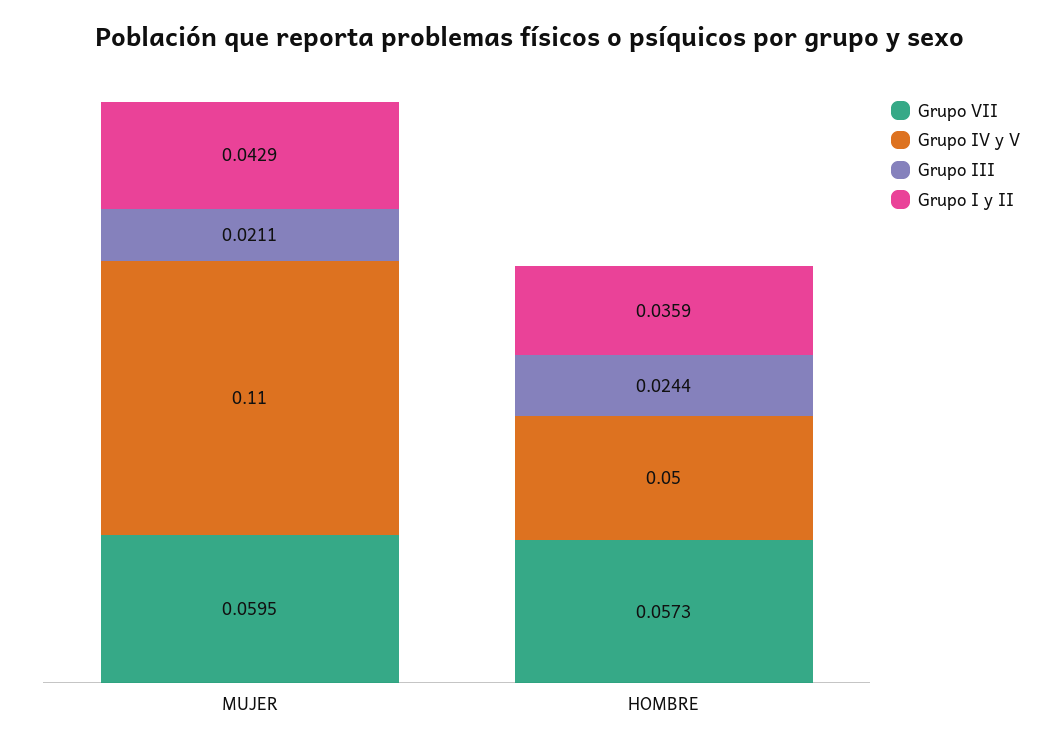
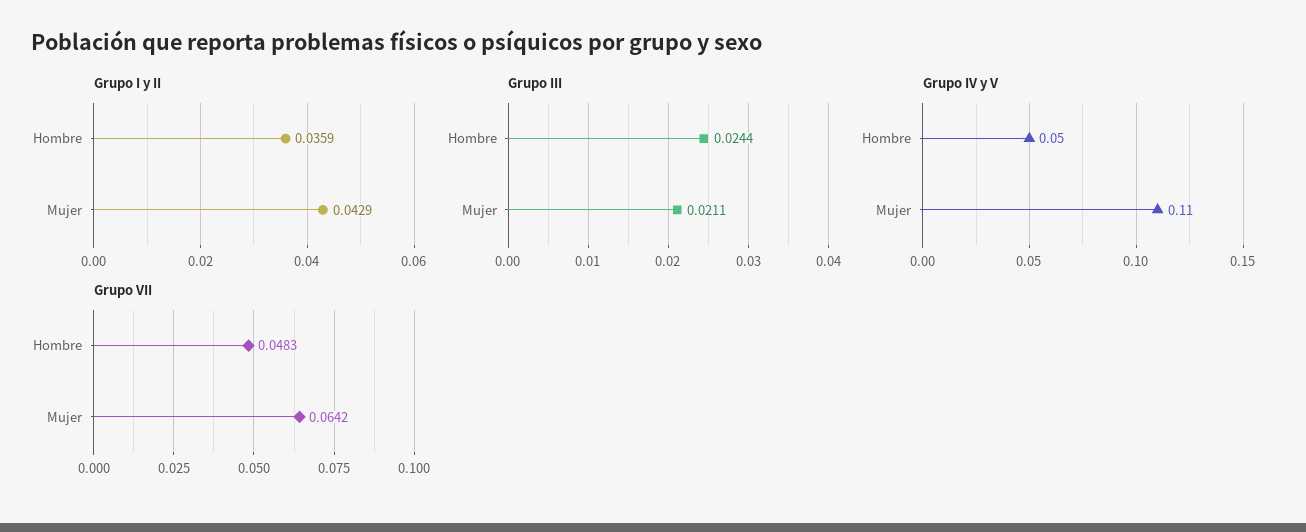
  {
    "Grupo VII": {
-     "MUJER": 0.0595,
+     "MUJER": 0.0642,
-     "HOMBRE": 0.0573
+     "HOMBRE": 0.0483
    },
    "Grupo IV y V": {
      "MUJER": 0.11,
      "HOMBRE": 0.05
    },
    "Grupo III": {
      "MUJER": 0.0211,
      "HOMBRE": 0.0244
    },
    "Grupo I y II": {
      "MUJER": 0.0429,
      "HOMBRE": 0.0359
    }
  }

